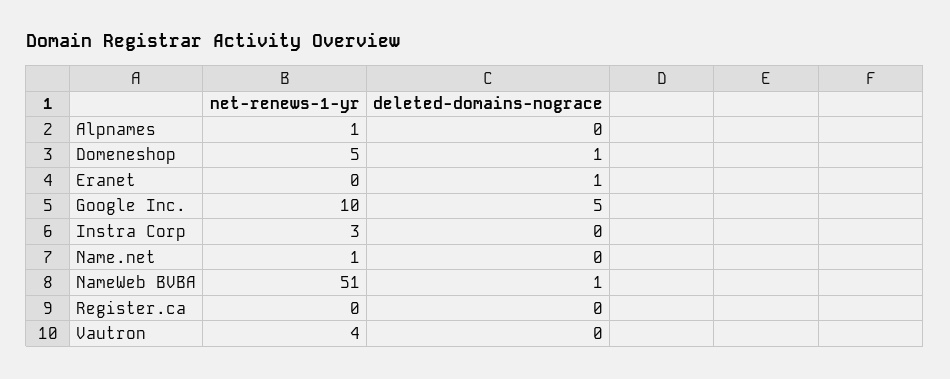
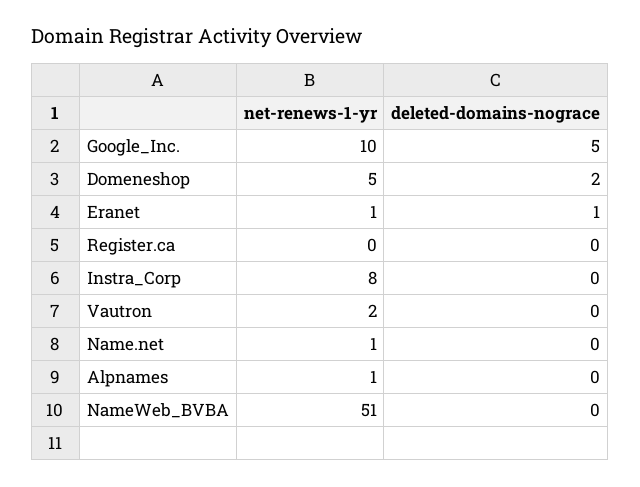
  {
    "net-renews-1-yr": {
      "Alpnames": 1,
      "Domeneshop": 5,
-     "Eranet": 0,
+     "Eranet": 1,
      "Google Inc.": 10,
-     "Instra Corp": 3,
+     "Instra Corp": 8,
      "Name.net": 1,
      "NameWeb BVBA": 51,
      "Register.ca": 0,
-     "Vautron": 4
+     "Vautron": 2
    },
    "deleted-domains-nograce": {
      "Alpnames": 0,
-     "Domeneshop": 1,
+     "Domeneshop": 2,
      "Eranet": 1,
      "Google Inc.": 5,
      "Instra Corp": 0,
      "Name.net": 0,
-     "NameWeb BVBA": 1,
+     "NameWeb BVBA": 0,
      "Register.ca": 0,
      "Vautron": 0
    }
  }

